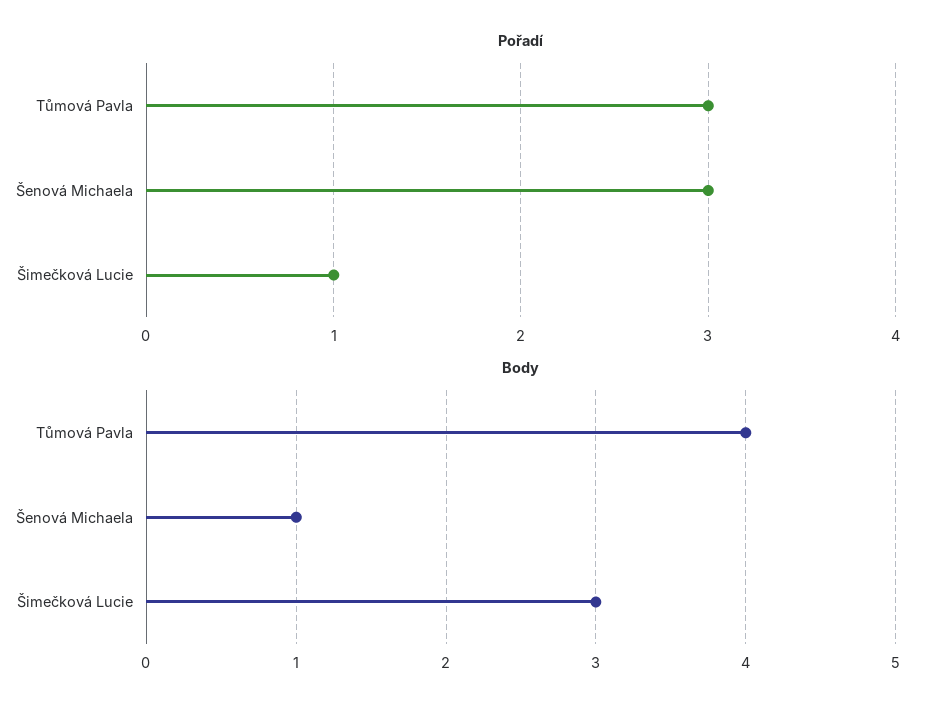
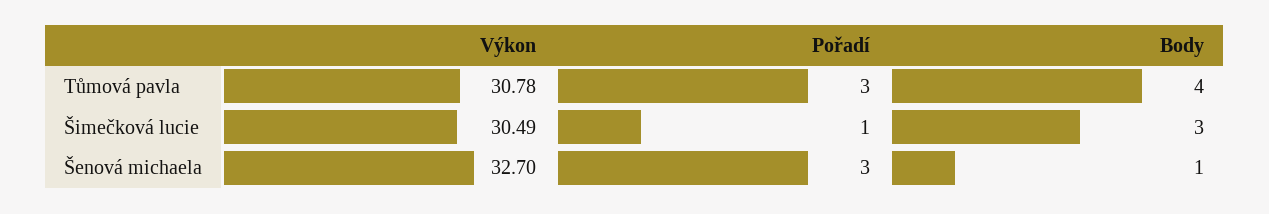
  {
    "Pořadí": {
      "Tůmová Pavla": 3,
      "Šenová Michaela": 3,
      "Šimečková Lucie": 1
    },
    "Body": {
      "Tůmová Pavla": 4,
      "Šenová Michaela": 1,
      "Šimečková Lucie": 3
-   }
+   },
+   "Výkon": {
+     "Tůmová Pavla": 30.78,
+     "Šimečková Lucie": 30.49,
+     "Šenová Michaela": 32.7
+   }
  }

